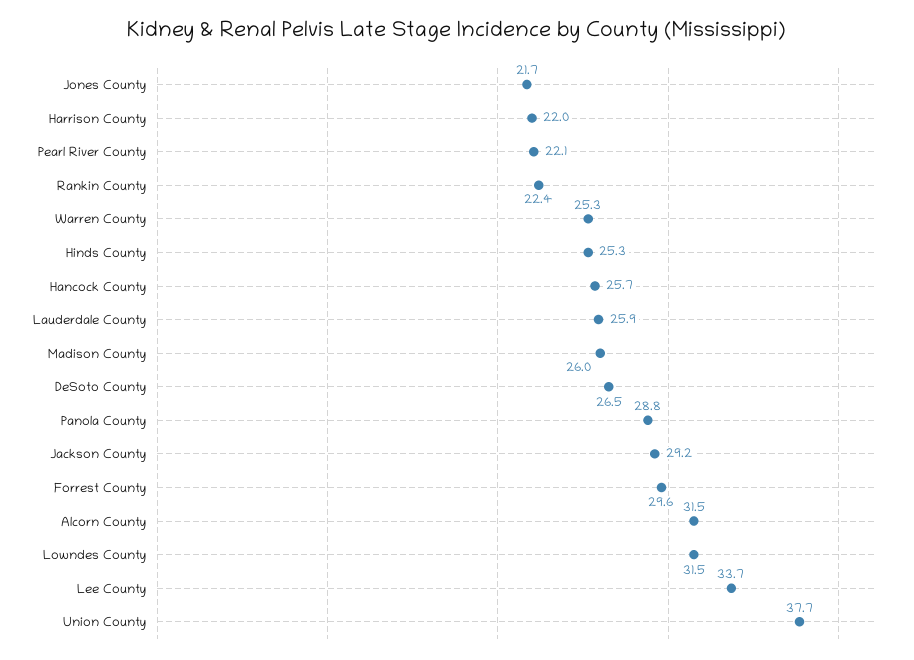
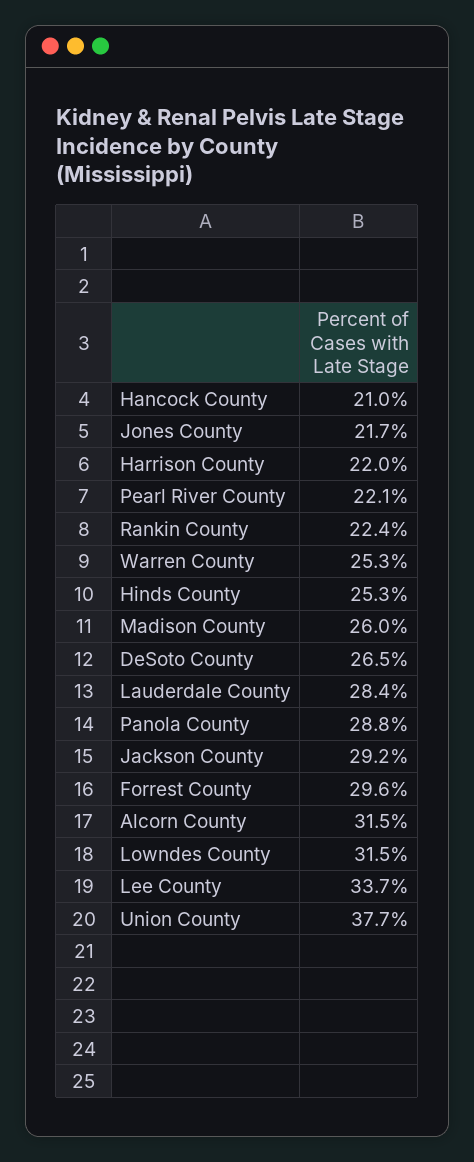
  {
    "Jones County": 21.7,
    "Harrison County": 22,
    "Pearl River County": 22.1,
    "Rankin County": 22.4,
    "Warren County": 25.3,
    "Hinds County": 25.3,
-   "Hancock County": 25.7,
+   "Hancock County": 21,
-   "Lauderdale County": 25.9,
+   "Lauderdale County": 28.4,
    "Madison County": 26,
    "DeSoto County": 26.5,
    "Panola County": 28.8,
    "Jackson County": 29.2,
    "Forrest County": 29.6,
    "Alcorn County": 31.5,
    "Lowndes County": 31.5,
    "Lee County": 33.7,
    "Union County": 37.7
  }

